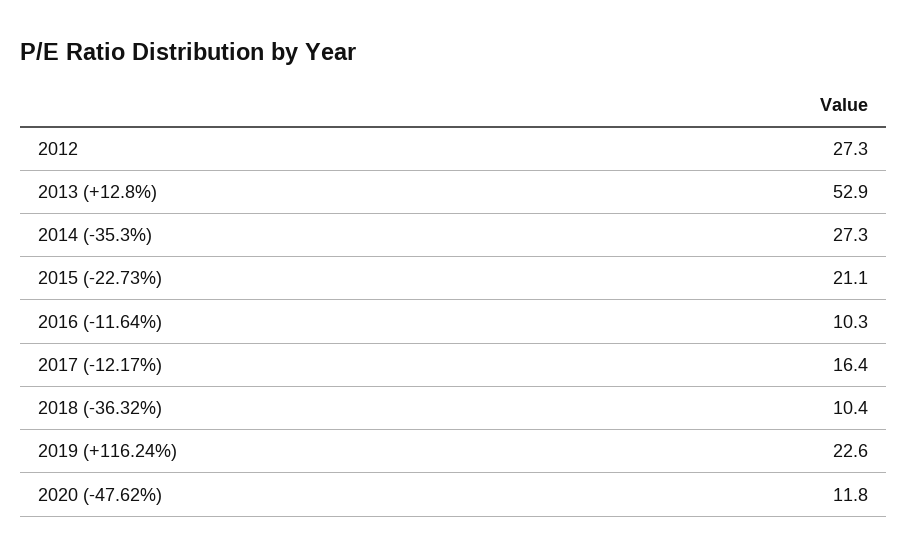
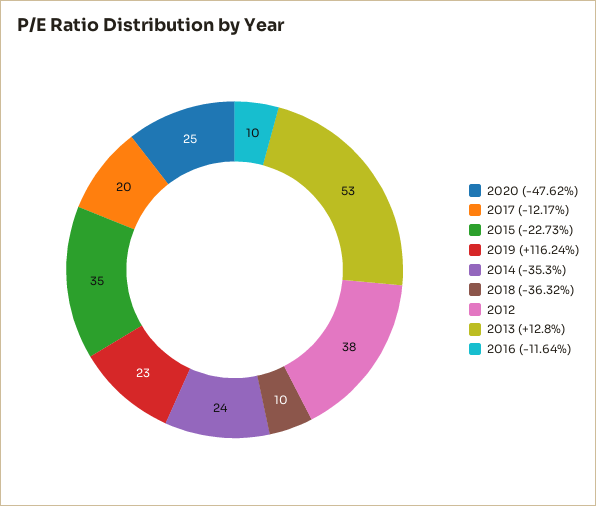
  {
-   "2012": 27.3,
+   "2012": 38,
    "2013 (+12.8%)": 52.9,
-   "2014 (-35.3%)": 27.3,
+   "2014 (-35.3%)": 24,
-   "2015 (-22.73%)": 21.1,
+   "2015 (-22.73%)": 35,
    "2016 (-11.64%)": 10.3,
-   "2017 (-12.17%)": 16.4,
+   "2017 (-12.17%)": 20,
    "2018 (-36.32%)": 10.4,
    "2019 (+116.24%)": 22.6,
-   "2020 (-47.62%)": 11.8
+   "2020 (-47.62%)": 25
  }

